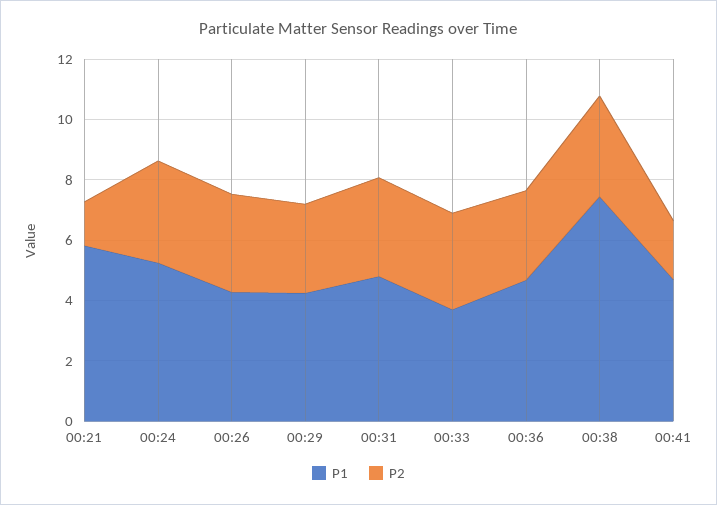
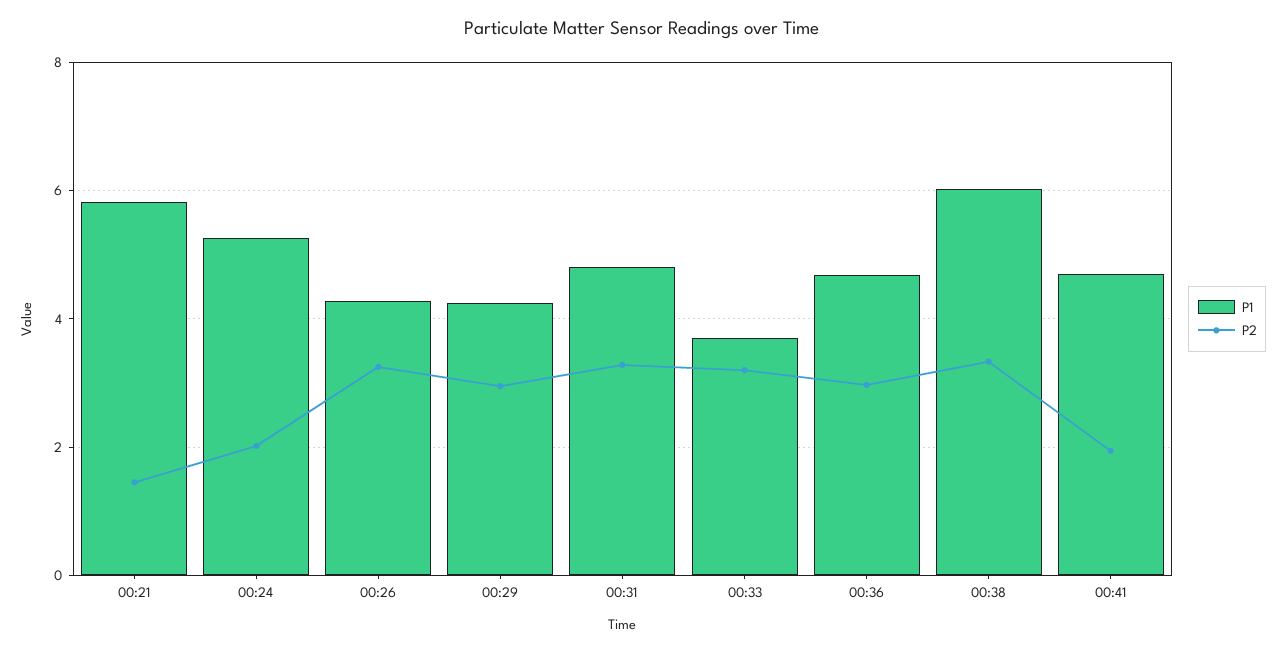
  {
    "P1": {
      "00:21": 5.8,
      "00:24": 5.2,
      "00:26": 4.2,
      "00:29": 4.2,
      "00:31": 4.8,
      "00:33": 3.8,
      "00:36": 4.6,
-     "00:38": 7.5,
+     "00:38": 6,
      "00:41": 4.8
    },
    "P2": {
      "00:21": 1.4,
-     "00:24": 3.5,
+     "00:24": 2,
      "00:26": 3.2,
      "00:29": 3,
      "00:31": 3.2,
      "00:33": 3.2,
      "00:36": 3,
      "00:38": 3.4,
      "00:41": 2
    }
  }

